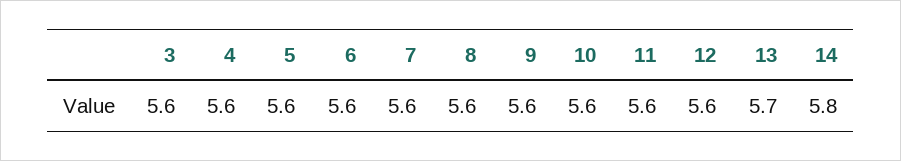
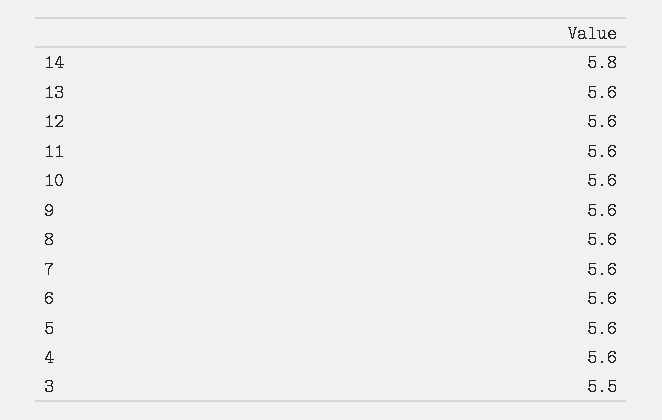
  {
-   "3": 5.6,
+   "3": 5.5,
    "4": 5.6,
    "5": 5.6,
    "6": 5.6,
    "7": 5.6,
    "8": 5.6,
    "9": 5.6,
    "10": 5.6,
    "11": 5.6,
    "12": 5.6,
-   "13": 5.7,
+   "13": 5.6,
    "14": 5.8
  }

